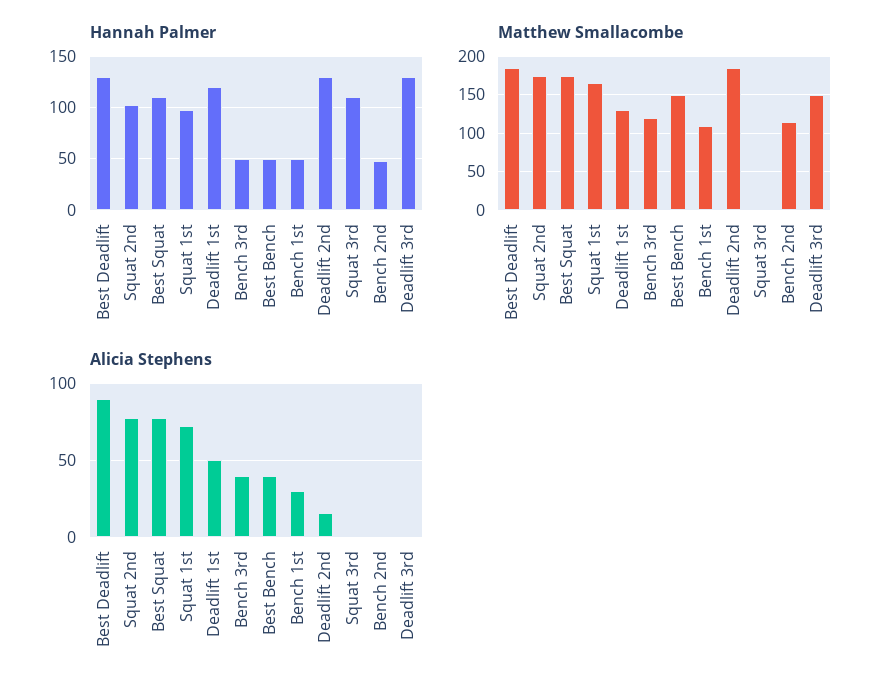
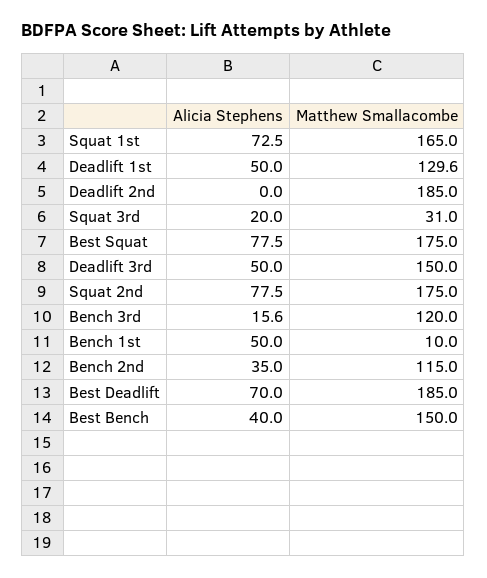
  {
-   "Hannah Palmer": {
-     "Best Deadlift": 130,
-     "Squat 2nd": 100,
-     "Best Squat": 110,
-     "Squat 1st": 100,
-     "Deadlift 1st": 120,
-     "Bench 3rd": 50,
-     "Best Bench": 50,
-     "Bench 1st": 50,
-     "Deadlift 2nd": 130,
-     "Squat 3rd": 110,
-     "Bench 2nd": 50,
-     "Deadlift 3rd": 130
-   },
    "Matthew Smallacombe": {
      "Best Deadlift": 185,
      "Squat 2nd": 175,
      "Best Squat": 175,
      "Squat 1st": 165,
      "Deadlift 1st": 129.6,
      "Bench 3rd": 120,
      "Best Bench": 150,
-     "Bench 1st": 110,
+     "Bench 1st": 10,
      "Deadlift 2nd": 185,
-     "Squat 3rd": 0,
+     "Squat 3rd": 31,
      "Bench 2nd": 115,
      "Deadlift 3rd": 150
    },
    "Alicia Stephens": {
-     "Best Deadlift": 90,
+     "Best Deadlift": 70,
      "Squat 2nd": 77.5,
      "Best Squat": 77.5,
      "Squat 1st": 72.5,
      "Deadlift 1st": 50,
-     "Bench 3rd": 40,
+     "Bench 3rd": 15.6,
      "Best Bench": 40,
-     "Bench 1st": 30,
+     "Bench 1st": 50,
-     "Deadlift 2nd": 15,
+     "Deadlift 2nd": 0,
-     "Squat 3rd": 0,
+     "Squat 3rd": 20,
-     "Bench 2nd": 0,
+     "Bench 2nd": 35,
-     "Deadlift 3rd": 0
+     "Deadlift 3rd": 50
    }
  }

